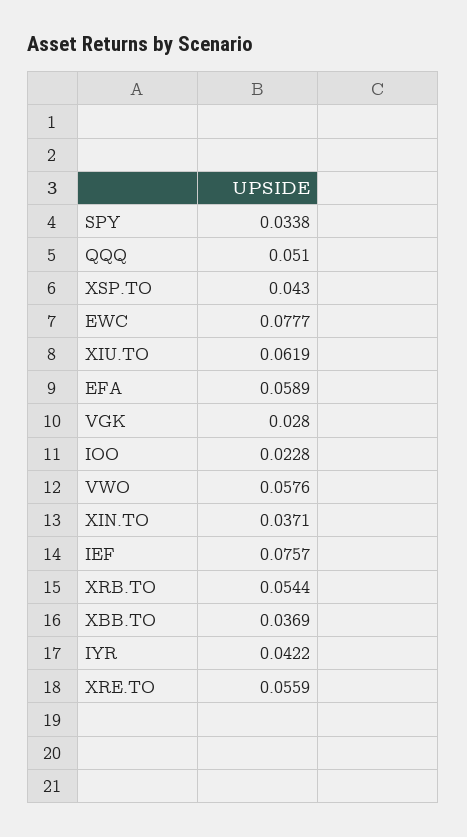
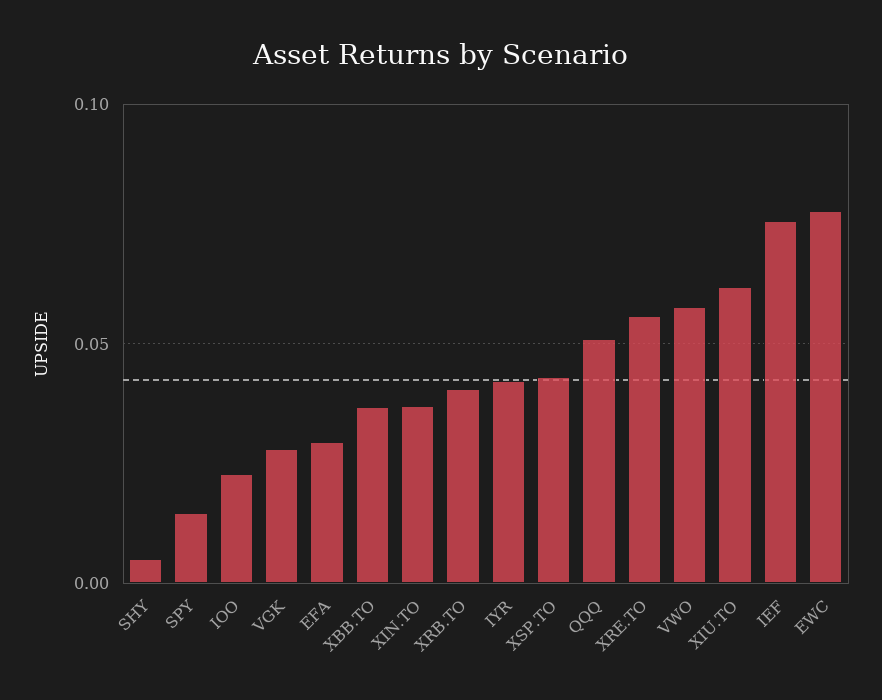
  {
-   "SPY": 0.0338,
+   "SPY": 0.015,
    "QQQ": 0.051,
    "XSP.TO": 0.043,
    "EWC": 0.0777,
    "XIU.TO": 0.0619,
-   "EFA": 0.0589,
+   "EFA": 0.03,
    "VGK": 0.028,
    "IOO": 0.0228,
    "VWO": 0.0576,
    "XIN.TO": 0.0371,
    "IEF": 0.0757,
-   "XRB.TO": 0.0544,
+   "XRB.TO": 0.04,
    "XBB.TO": 0.0369,
    "IYR": 0.0422,
-   "XRE.TO": 0.0559
+   "XRE.TO": 0.0559,
+   "SHY": 0.005
  }

